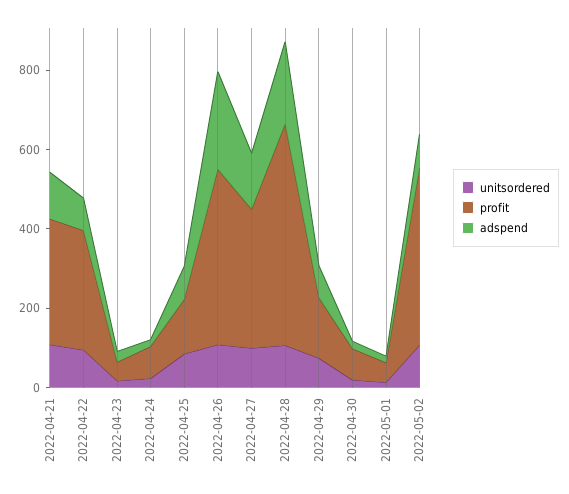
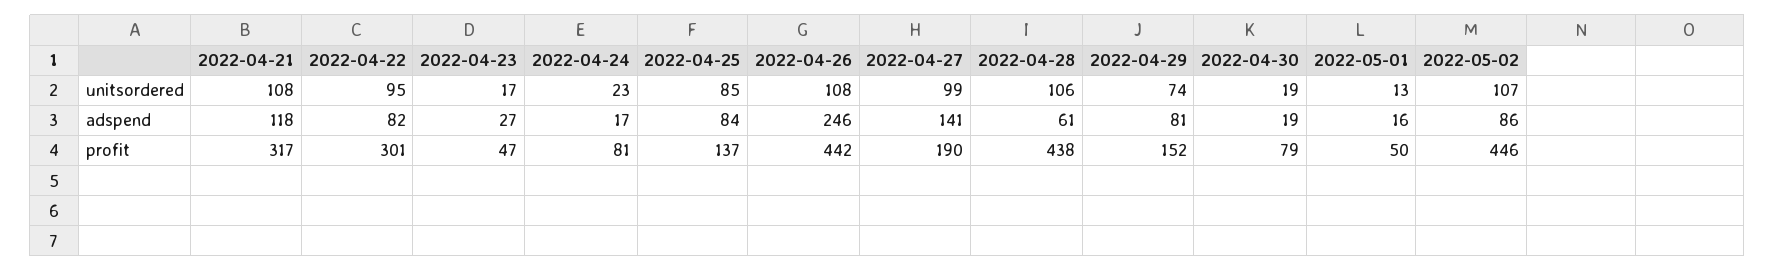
  {
    "unitsordered": {
      "2022-04-21": 108,
      "2022-04-22": 95,
      "2022-04-23": 17,
      "2022-04-24": 23,
      "2022-04-25": 85,
      "2022-04-26": 108,
      "2022-04-27": 99,
      "2022-04-28": 106,
      "2022-04-29": 74,
      "2022-04-30": 19,
      "2022-05-01": 13,
      "2022-05-02": 107
    },
    "profit": {
      "2022-04-21": 317,
      "2022-04-22": 301,
      "2022-04-23": 47,
      "2022-04-24": 81,
      "2022-04-25": 137,
      "2022-04-26": 442,
-     "2022-04-27": 350,
+     "2022-04-27": 190,
-     "2022-04-28": 550,
+     "2022-04-28": 438,
      "2022-04-29": 152,
      "2022-04-30": 79,
      "2022-05-01": 50,
      "2022-05-02": 446
    },
    "adspend": {
      "2022-04-21": 118,
      "2022-04-22": 82,
      "2022-04-23": 27,
      "2022-04-24": 17,
      "2022-04-25": 84,
      "2022-04-26": 246,
      "2022-04-27": 141,
-     "2022-04-28": 200,
+     "2022-04-28": 61,
      "2022-04-29": 81,
      "2022-04-30": 19,
      "2022-05-01": 16,
      "2022-05-02": 86
    }
  }

